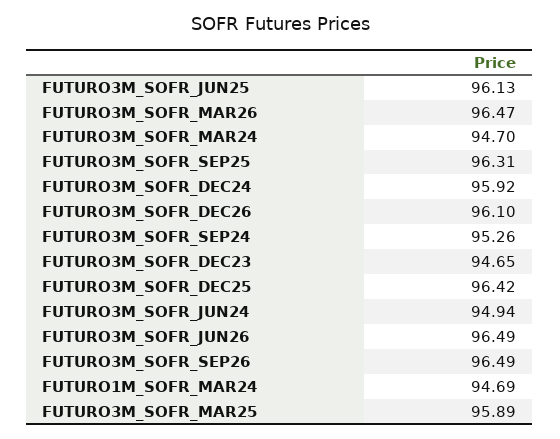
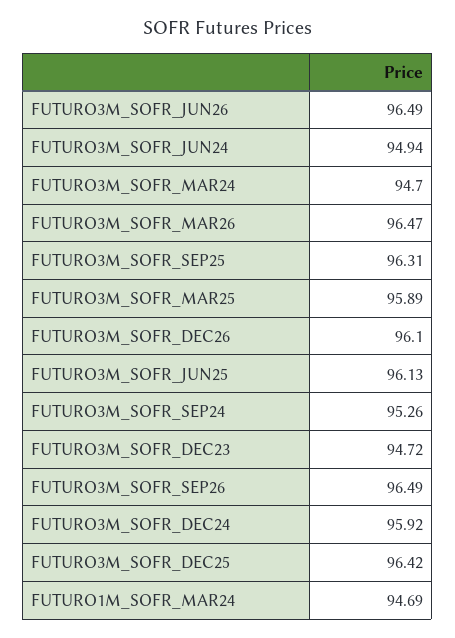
  {
    "FUTURO3M_SOFR_JUN25": 96.13,
    "FUTURO3M_SOFR_MAR26": 96.47,
    "FUTURO3M_SOFR_MAR24": 94.7,
    "FUTURO3M_SOFR_SEP25": 96.31,
    "FUTURO3M_SOFR_DEC24": 95.92,
    "FUTURO3M_SOFR_DEC26": 96.1,
    "FUTURO3M_SOFR_SEP24": 95.26,
-   "FUTURO3M_SOFR_DEC23": 94.65,
+   "FUTURO3M_SOFR_DEC23": 94.72,
    "FUTURO3M_SOFR_DEC25": 96.42,
    "FUTURO3M_SOFR_JUN24": 94.94,
    "FUTURO3M_SOFR_JUN26": 96.49,
    "FUTURO3M_SOFR_SEP26": 96.49,
    "FUTURO1M_SOFR_MAR24": 94.69,
    "FUTURO3M_SOFR_MAR25": 95.89
  }

